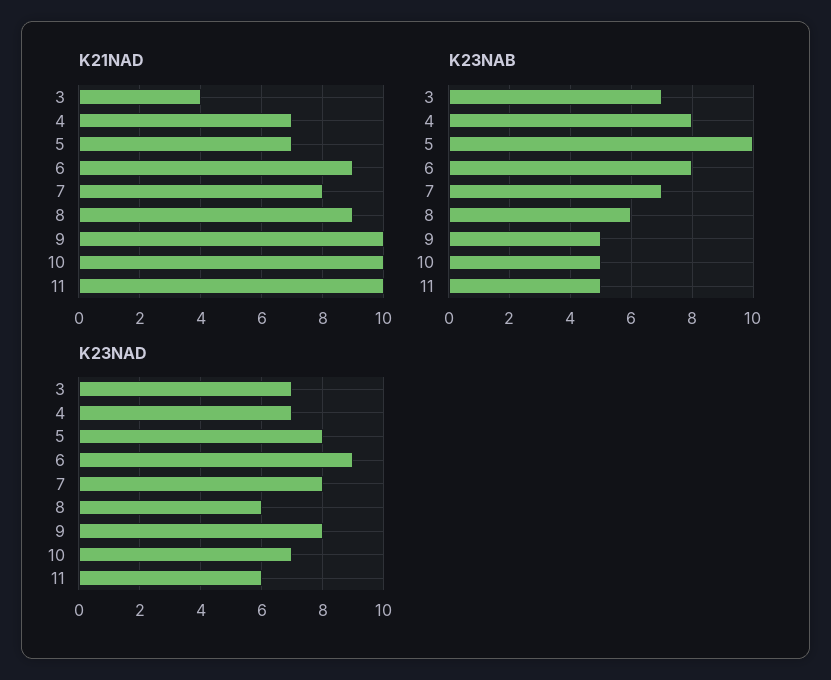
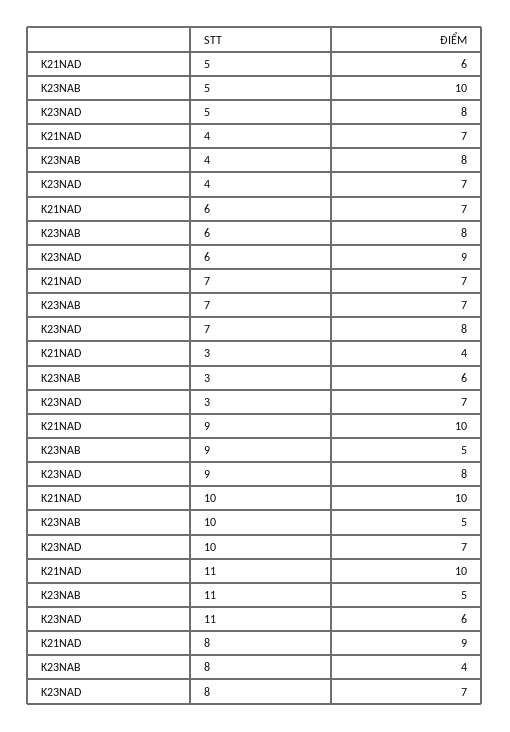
  {
    "K21NAD": {
      "3": 4,
      "4": 7,
-     "5": 7,
+     "5": 6,
-     "6": 9,
+     "6": 7,
-     "7": 8,
+     "7": 7,
      "8": 9,
      "9": 10,
      "10": 10,
      "11": 10
    },
    "K23NAB": {
-     "3": 7,
+     "3": 6,
      "4": 8,
      "5": 10,
      "6": 8,
      "7": 7,
-     "8": 6,
+     "8": 4,
      "9": 5,
      "10": 5,
      "11": 5
    },
    "K23NAD": {
      "3": 7,
      "4": 7,
      "5": 8,
      "6": 9,
      "7": 8,
-     "8": 6,
+     "8": 7,
      "9": 8,
      "10": 7,
      "11": 6
    }
  }

